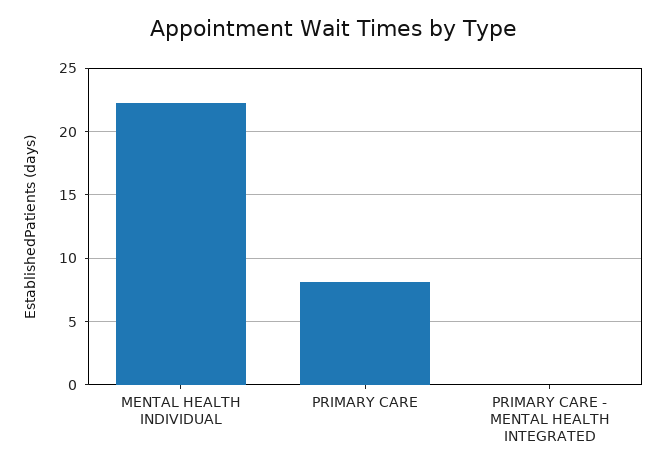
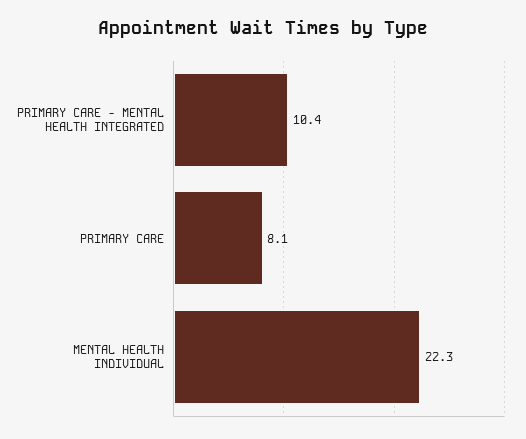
  {
    "MENTAL HEALTH INDIVIDUAL": 22.3,
    "PRIMARY CARE": 8.1,
-   "PRIMARY CARE - MENTAL HEALTH INTEGRATED": 0
+   "PRIMARY CARE - MENTAL HEALTH INTEGRATED": 10.4
  }

